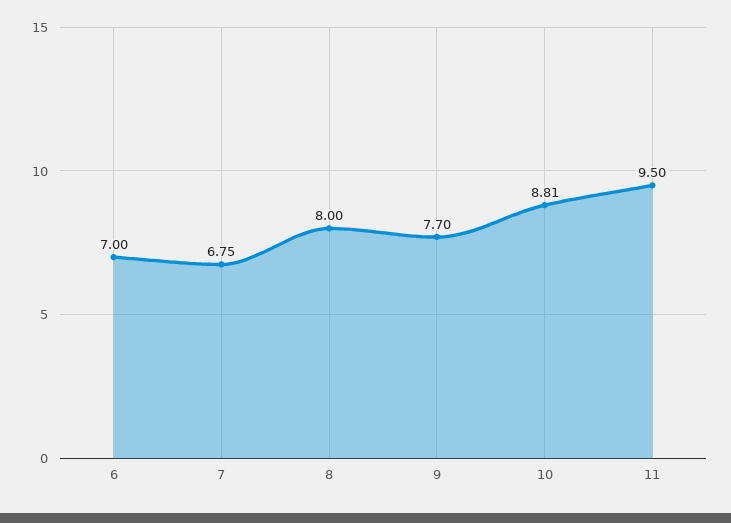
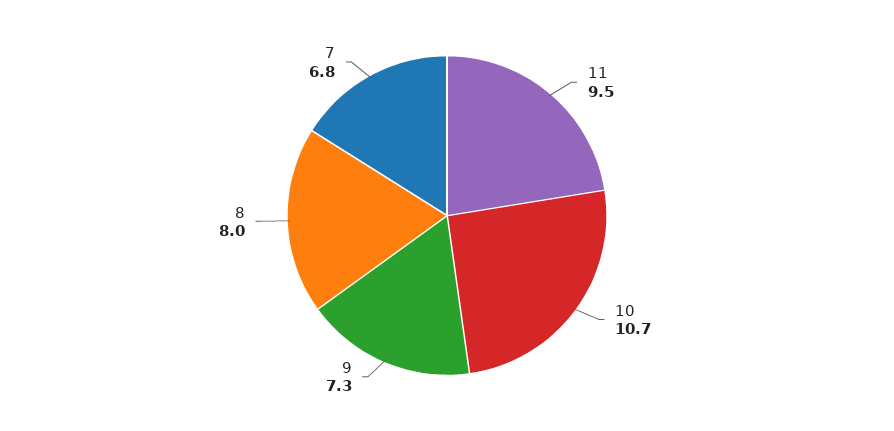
  {
-   "6": 7,
    "7": 6.75,
    "8": 8,
-   "9": 7.7,
+   "9": 7.3,
-   "10": 8.81,
+   "10": 10.7,
    "11": 9.5
  }

